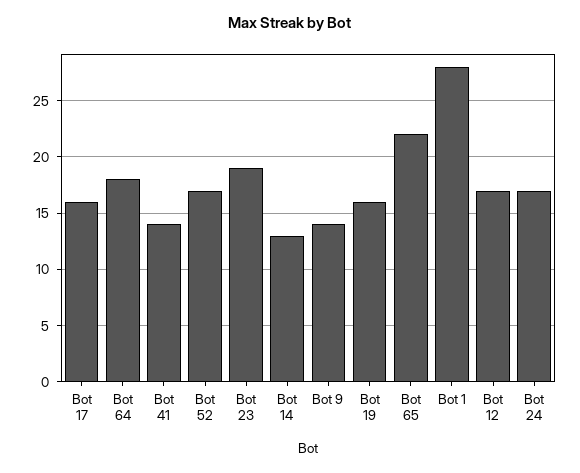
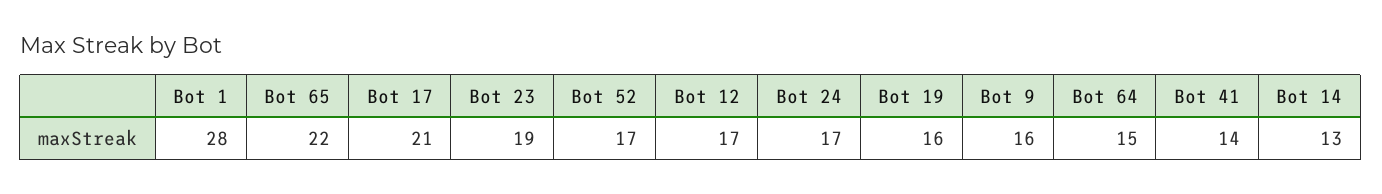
  {
-   "Bot 17": 16,
+   "Bot 17": 21,
-   "Bot 64": 18,
+   "Bot 64": 15,
    "Bot 41": 14,
    "Bot 52": 17,
    "Bot 23": 19,
    "Bot 14": 13,
-   "Bot 9": 14,
+   "Bot 9": 16,
    "Bot 19": 16,
    "Bot 65": 22,
    "Bot 1": 28,
    "Bot 12": 17,
    "Bot 24": 17
  }

